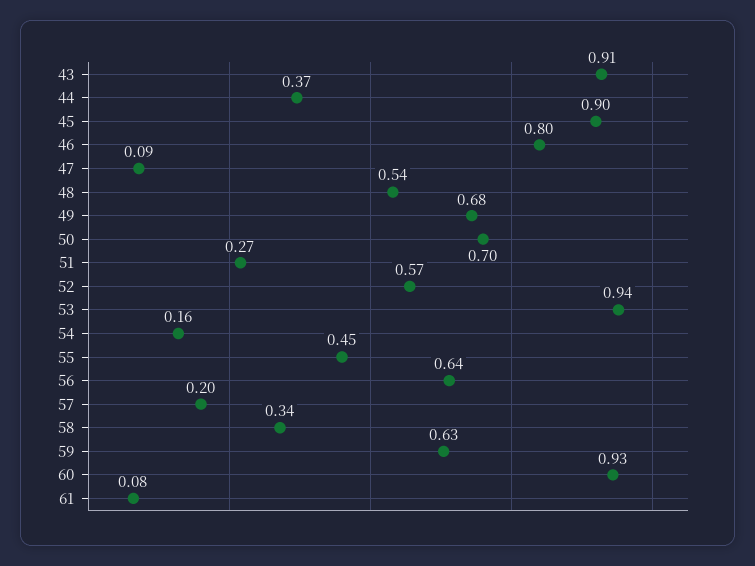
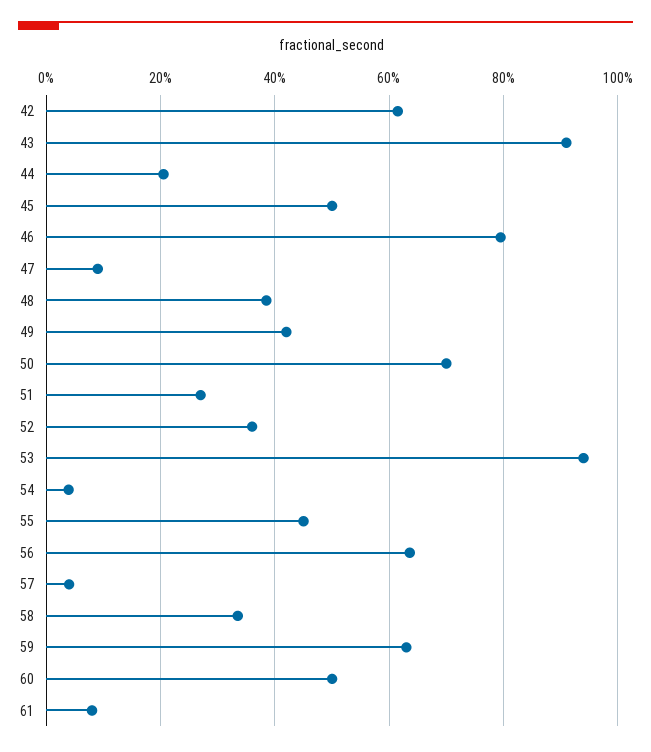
  {
    "43": 0.91,
-   "44": 0.37,
+   "44": 0.2,
-   "45": 0.9,
+   "45": 0.5,
    "46": 0.8,
    "47": 0.09,
-   "48": 0.54,
+   "48": 0.38,
-   "49": 0.68,
+   "49": 0.42,
    "50": 0.7,
    "51": 0.27,
-   "52": 0.57,
+   "52": 0.36,
    "53": 0.94,
-   "54": 0.16,
+   "54": 0.04,
    "55": 0.45,
    "56": 0.64,
-   "57": 0.2,
+   "57": 0.04,
    "58": 0.34,
    "59": 0.63,
-   "60": 0.93,
+   "60": 0.5,
-   "61": 0.08
+   "61": 0.08,
+   "42": 0.62
  }

